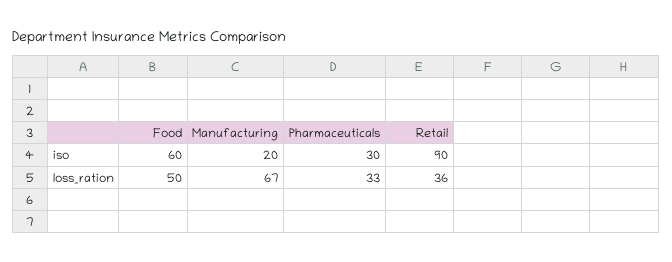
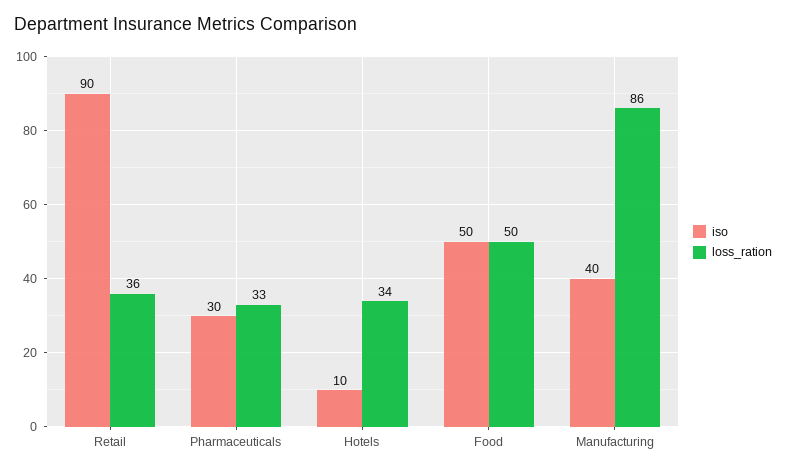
  {
    "iso": {
-     "Food": 60,
+     "Food": 50,
-     "Manufacturing": 20,
+     "Manufacturing": 40,
      "Pharmaceuticals": 30,
-     "Retail": 90
+     "Retail": 90,
+     "Hotels": 10
    },
    "loss_ration": {
      "Food": 50,
-     "Manufacturing": 67,
+     "Manufacturing": 86,
      "Pharmaceuticals": 33,
-     "Retail": 36
+     "Retail": 36,
+     "Hotels": 34
    }
  }

